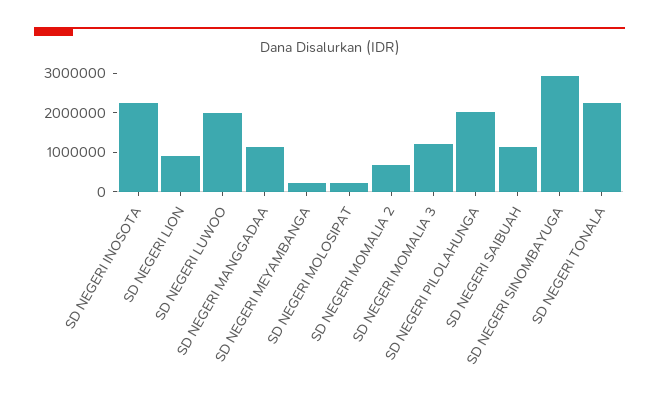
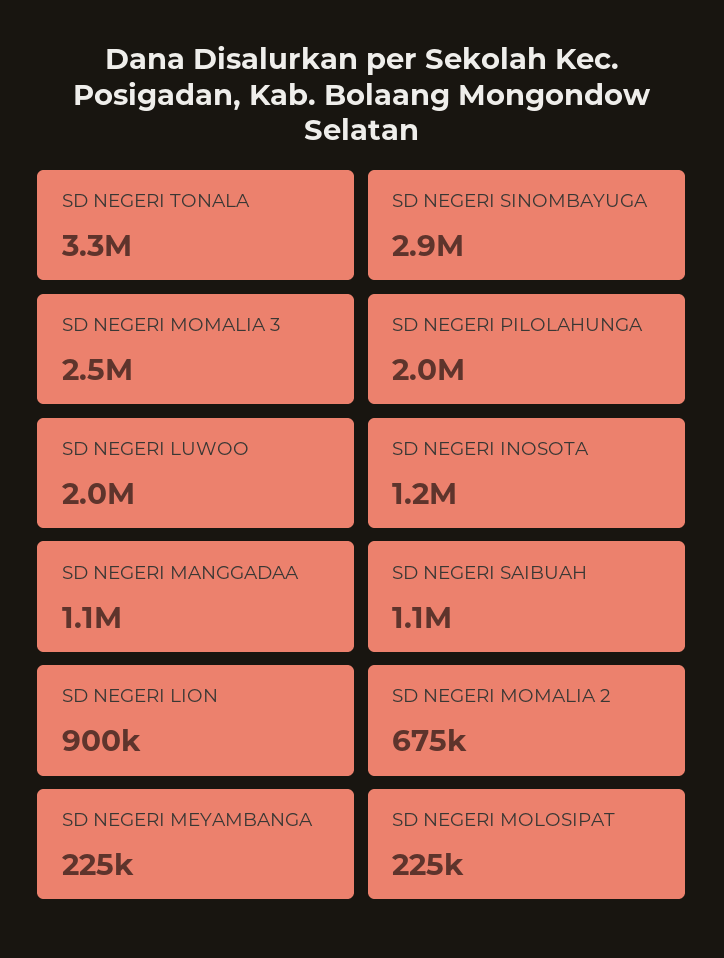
  {
-   "SD NEGERI INOSOTA": 2250000,
+   "SD NEGERI INOSOTA": 1200000,
    "SD NEGERI LION": 900000,
    "SD NEGERI LUWOO": 2000000,
    "SD NEGERI MANGGADAA": 1100000,
    "SD NEGERI MEYAMBANGA": 225000,
    "SD NEGERI MOLOSIPAT": 225000,
    "SD NEGERI MOMALIA 2": 675000,
-   "SD NEGERI MOMALIA 3": 1250000,
+   "SD NEGERI MOMALIA 3": 2500000,
    "SD NEGERI PILOLAHUNGA": 2000000,
    "SD NEGERI SAIBUAH": 1100000,
    "SD NEGERI SINOMBAYUGA": 2900000,
-   "SD NEGERI TONALA": 2250000
+   "SD NEGERI TONALA": 3300000
  }

